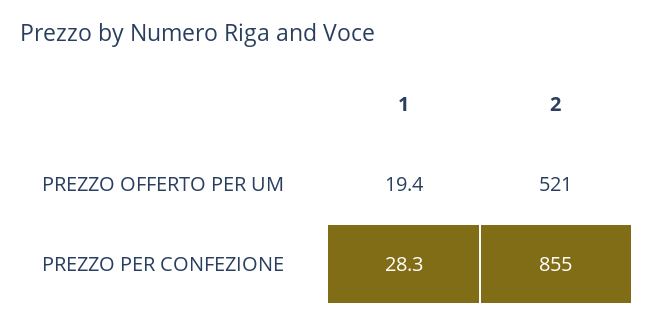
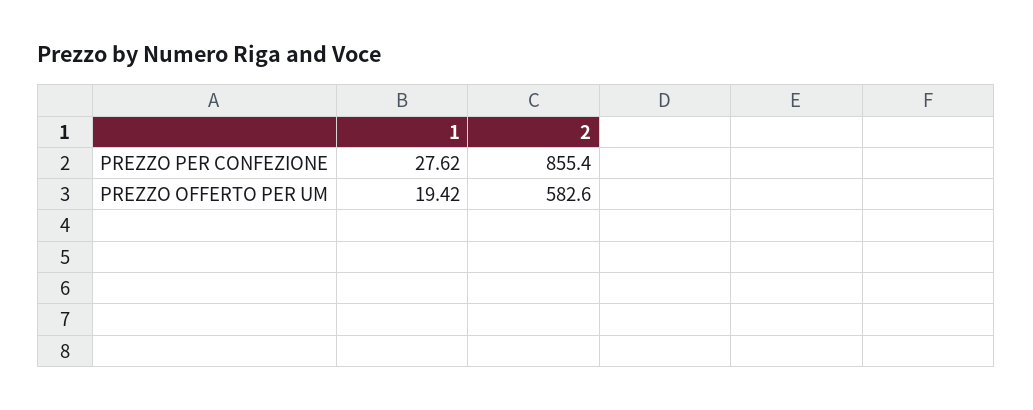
  {
    "1": {
      "PREZZO OFFERTO PER UM": 19.42,
-     "PREZZO PER CONFEZIONE": 28.3
+     "PREZZO PER CONFEZIONE": 27.62
    },
    "2": {
-     "PREZZO OFFERTO PER UM": 521,
+     "PREZZO OFFERTO PER UM": 582.6,
      "PREZZO PER CONFEZIONE": 855.4
    }
  }

